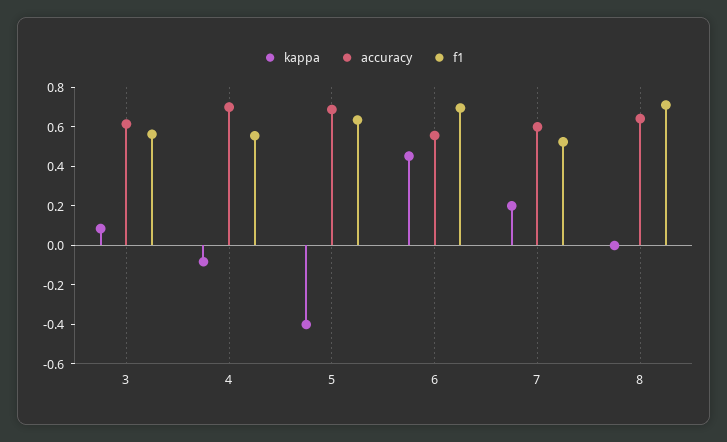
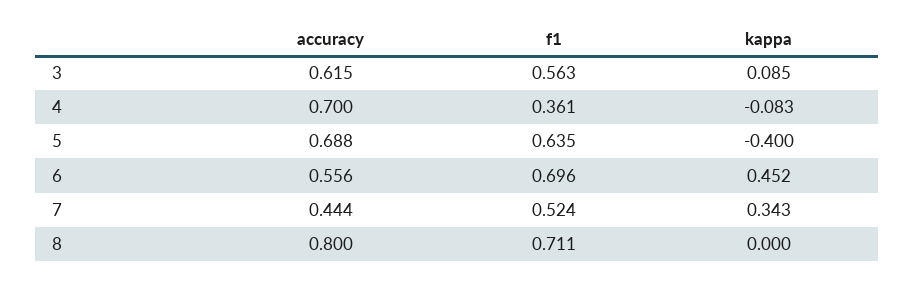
  {
    "kappa": {
      "3": 0.085,
      "4": -0.083,
      "5": -0.4,
      "6": 0.452,
-     "7": 0.2,
+     "7": 0.343,
      "8": 0
    },
    "accuracy": {
      "3": 0.615,
      "4": 0.7,
      "5": 0.688,
      "6": 0.556,
-     "7": 0.6,
+     "7": 0.444,
-     "8": 0.65
+     "8": 0.8
    },
    "f1": {
      "3": 0.563,
-     "4": 0.55,
+     "4": 0.361,
      "5": 0.635,
      "6": 0.696,
      "7": 0.524,
      "8": 0.711
    }
  }

